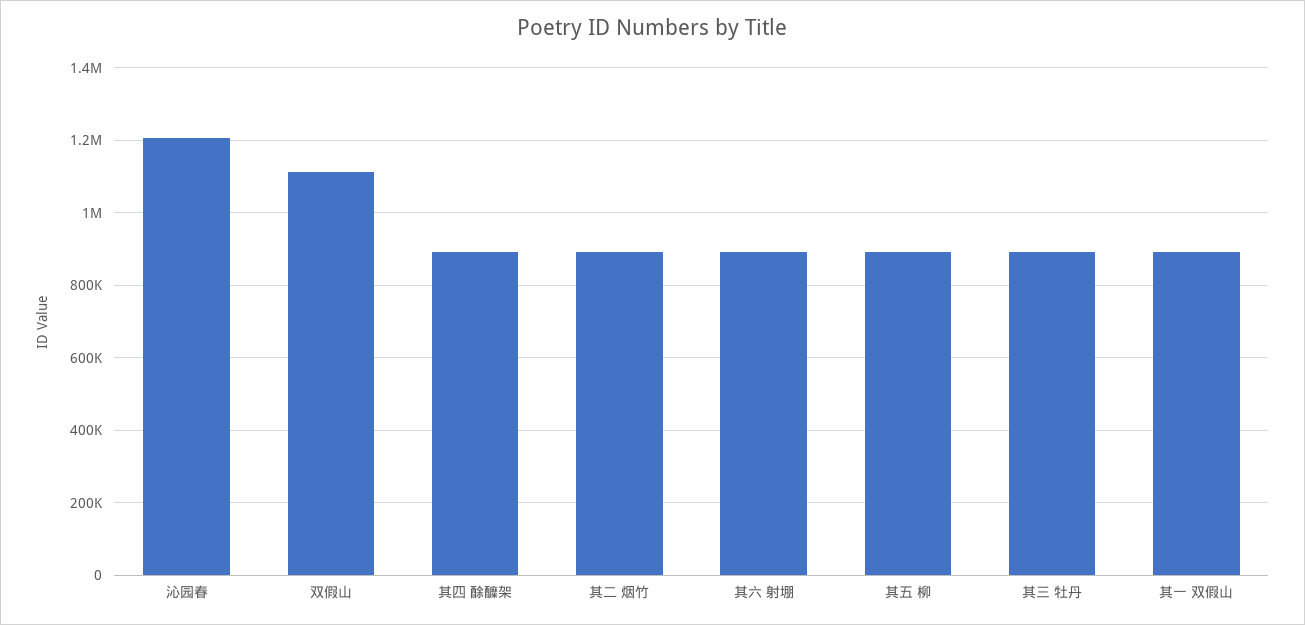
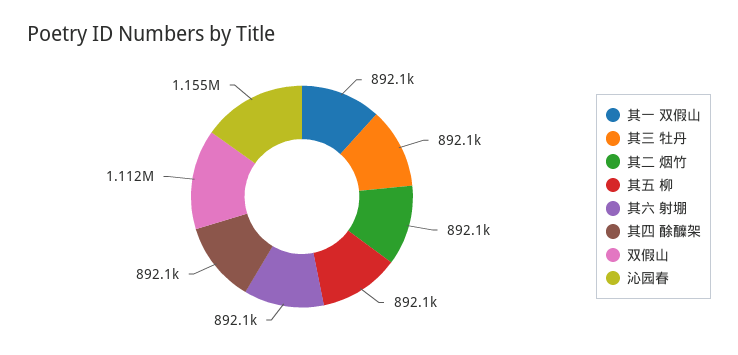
  {
-   "沁园春": 1200000,
+   "沁园春": 1155000,
    "双假山": 1112000,
    "其四 酴醾架": 892100,
    "其二 烟竹": 892100,
    "其六 射堋": 892100,
    "其五 柳": 892100,
    "其三 牡丹": 892100,
    "其一 双假山": 892100
  }

